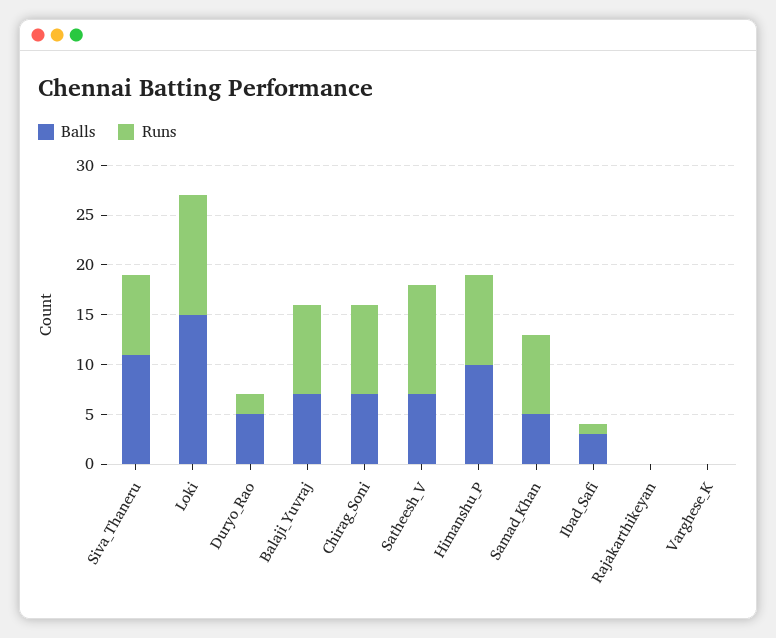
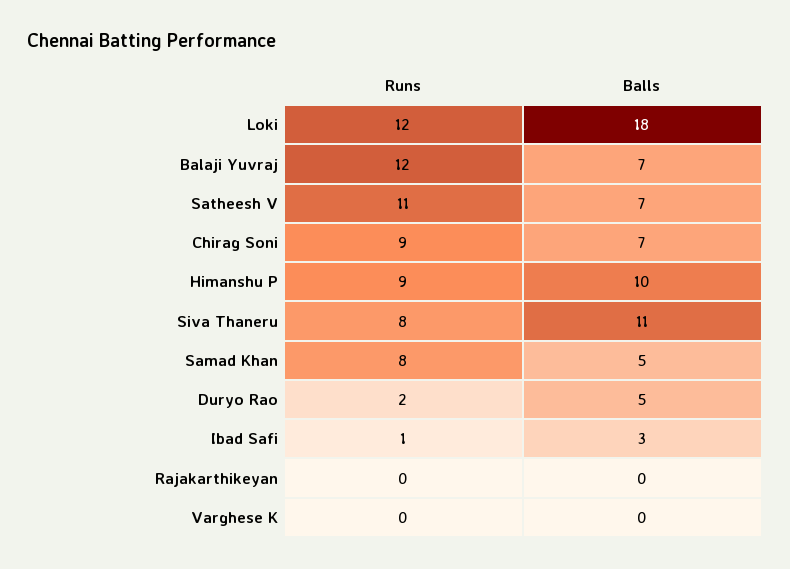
  {
    "Balls": {
      "Siva_Thaneru": 11,
-     "Loki": 15,
+     "Loki": 18,
      "Duryo_Rao": 5,
      "Balaji_Yuvraj": 7,
      "Chirag_Soni": 7,
      "Satheesh_V": 7,
      "Himanshu_P": 10,
      "Samad_Khan": 5,
      "Ibad_Safi": 3,
      "Rajakarthikeyan": 0,
      "Varghese_K": 0
    },
    "Runs": {
      "Siva_Thaneru": 8,
      "Loki": 12,
      "Duryo_Rao": 2,
-     "Balaji_Yuvraj": 9,
+     "Balaji_Yuvraj": 12,
      "Chirag_Soni": 9,
      "Satheesh_V": 11,
      "Himanshu_P": 9,
      "Samad_Khan": 8,
      "Ibad_Safi": 1,
      "Rajakarthikeyan": 0,
      "Varghese_K": 0
    }
  }

